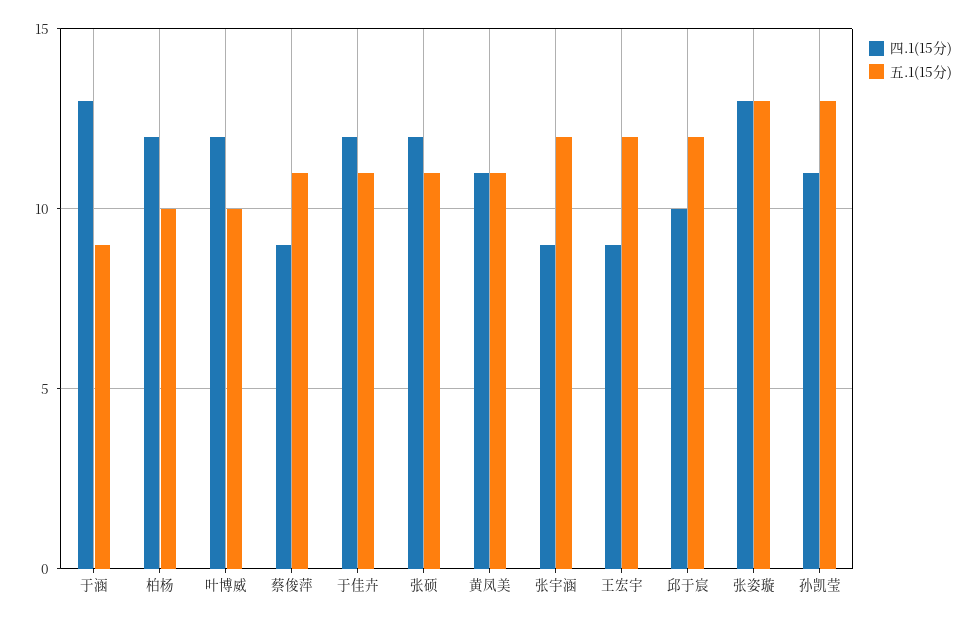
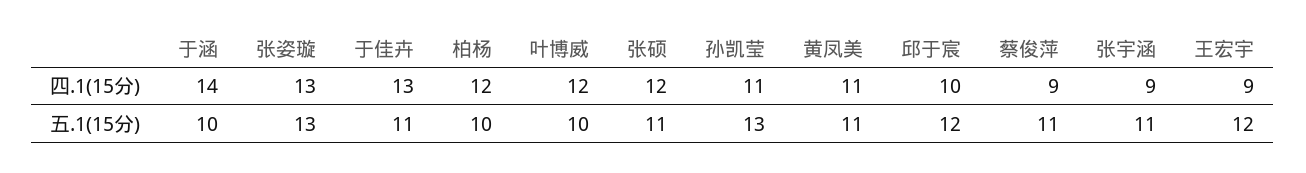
  {
    "四.1(15分)": {
-     "于涵": 13,
+     "于涵": 14,
      "柏杨": 12,
      "叶博威": 12,
      "蔡俊萍": 9,
-     "于佳卉": 12,
+     "于佳卉": 13,
      "张硕": 12,
      "黄凤美": 11,
      "张宇涵": 9,
      "王宏宇": 9,
      "邱于宸": 10,
      "张姿璇": 13,
      "孙凯莹": 11
    },
    "五.1(15分)": {
-     "于涵": 9,
+     "于涵": 10,
      "柏杨": 10,
      "叶博威": 10,
      "蔡俊萍": 11,
      "于佳卉": 11,
      "张硕": 11,
      "黄凤美": 11,
-     "张宇涵": 12,
+     "张宇涵": 11,
      "王宏宇": 12,
      "邱于宸": 12,
      "张姿璇": 13,
      "孙凯莹": 13
    }
  }

